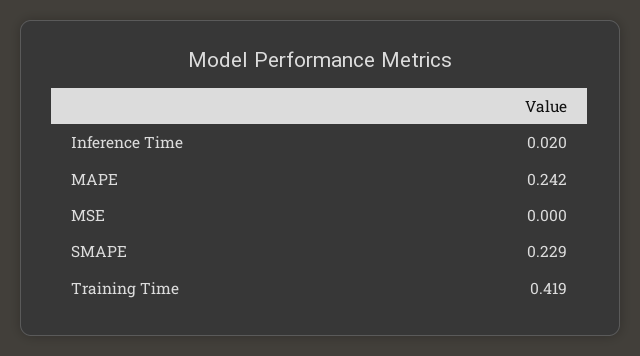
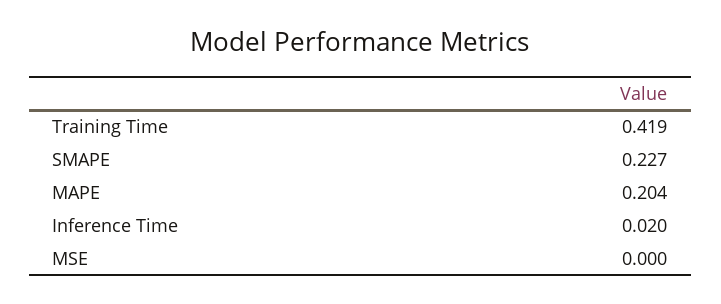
  {
    "Inference Time": 0.02,
-   "MAPE": 0.242,
+   "MAPE": 0.204,
    "MSE": 0,
-   "SMAPE": 0.229,
+   "SMAPE": 0.227,
    "Training Time": 0.419
  }

